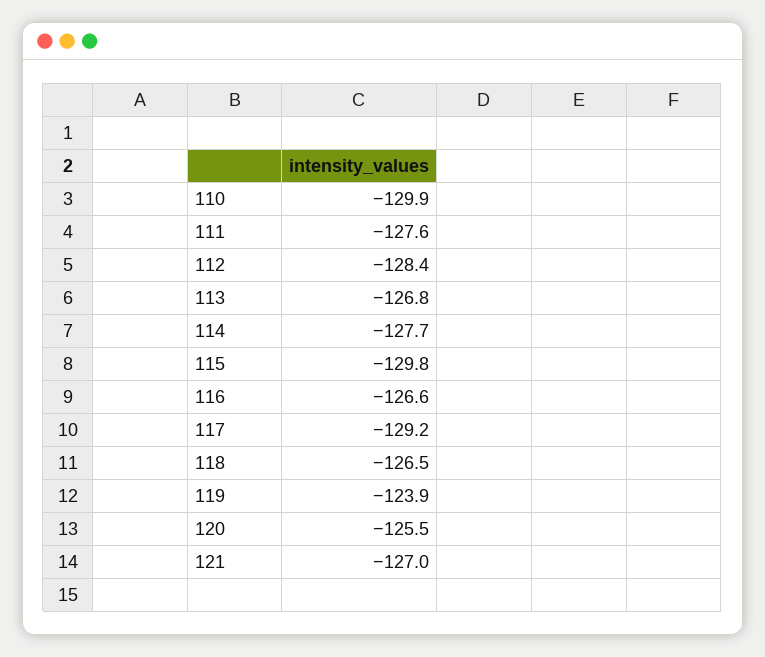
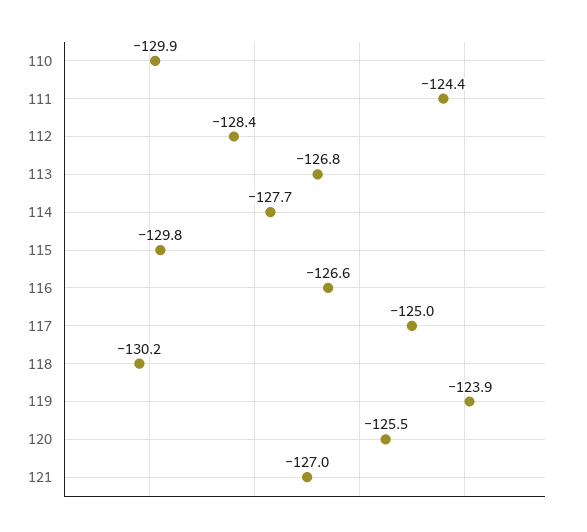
  {
    "110": -129.9,
-   "111": -127.6,
+   "111": -124.4,
    "112": -128.4,
    "113": -126.8,
    "114": -127.7,
    "115": -129.8,
    "116": -126.6,
-   "117": -129.2,
+   "117": -125,
-   "118": -126.5,
+   "118": -130.2,
    "119": -123.9,
    "120": -125.5,
    "121": -127
  }

